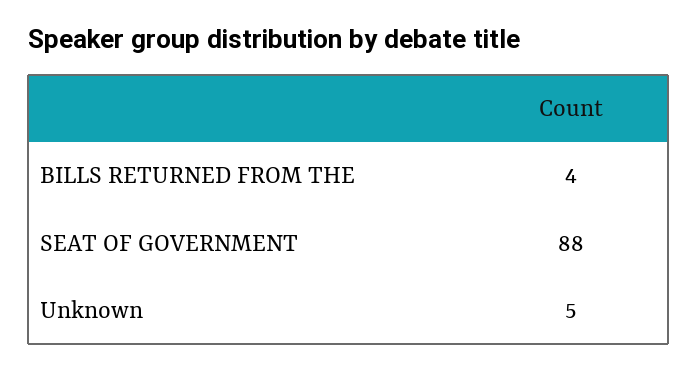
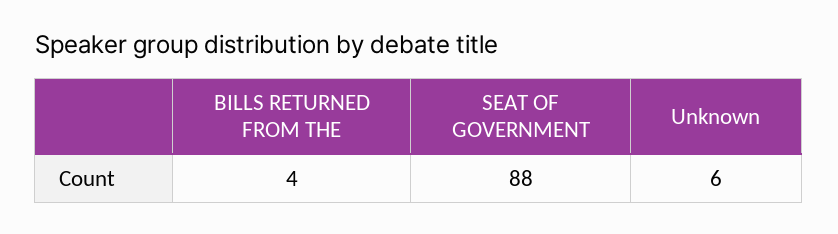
  {
    "BILLS RETURNED FROM THE": 4,
    "SEAT OF GOVERNMENT": 88,
-   "Unknown": 5
+   "Unknown": 6
  }

